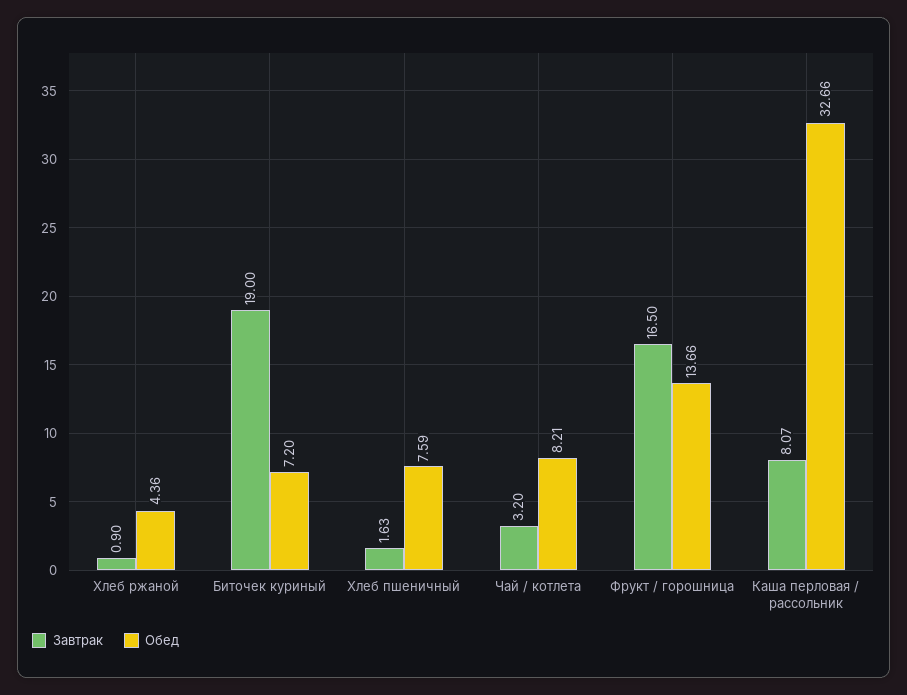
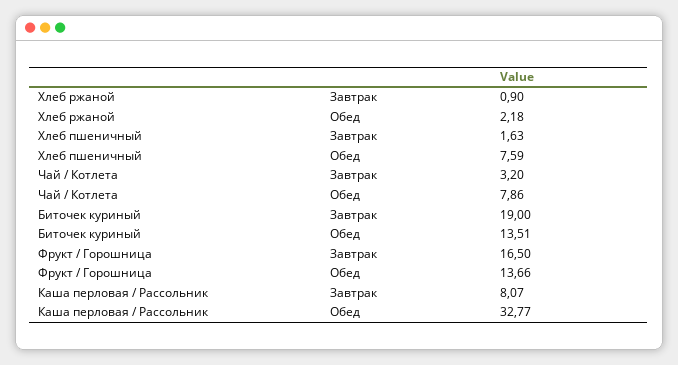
  {
    "Завтрак": {
      "Хлеб ржаной": 0.9,
      "Биточек куриный": 19,
      "Хлеб пшеничный": 1.63,
      "Чай / котлета": 3.2,
      "Фрукт / горошница": 16.5,
      "Каша перловая / рассольник": 8.07
    },
    "Обед": {
-     "Хлеб ржаной": 4.36,
+     "Хлеб ржаной": 2.18,
-     "Биточек куриный": 7.2,
+     "Биточек куриный": 13.51,
      "Хлеб пшеничный": 7.59,
-     "Чай / котлета": 8.21,
+     "Чай / котлета": 7.86,
      "Фрукт / горошница": 13.66,
-     "Каша перловая / рассольник": 32.66
+     "Каша перловая / рассольник": 32.77
    }
  }

